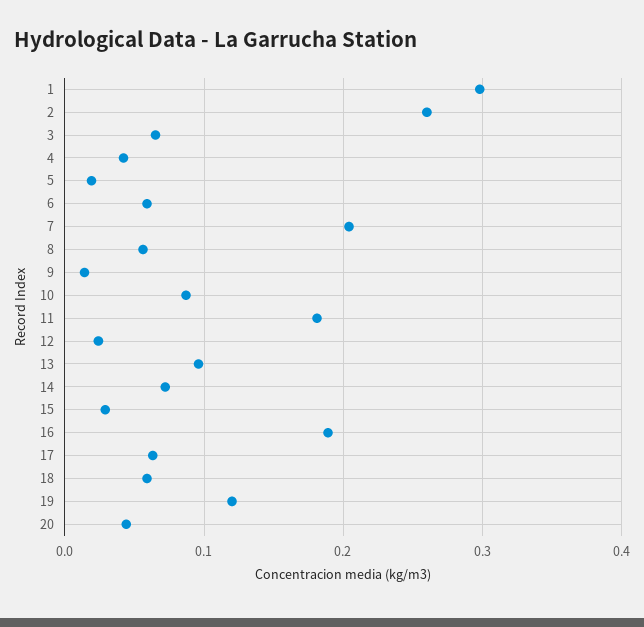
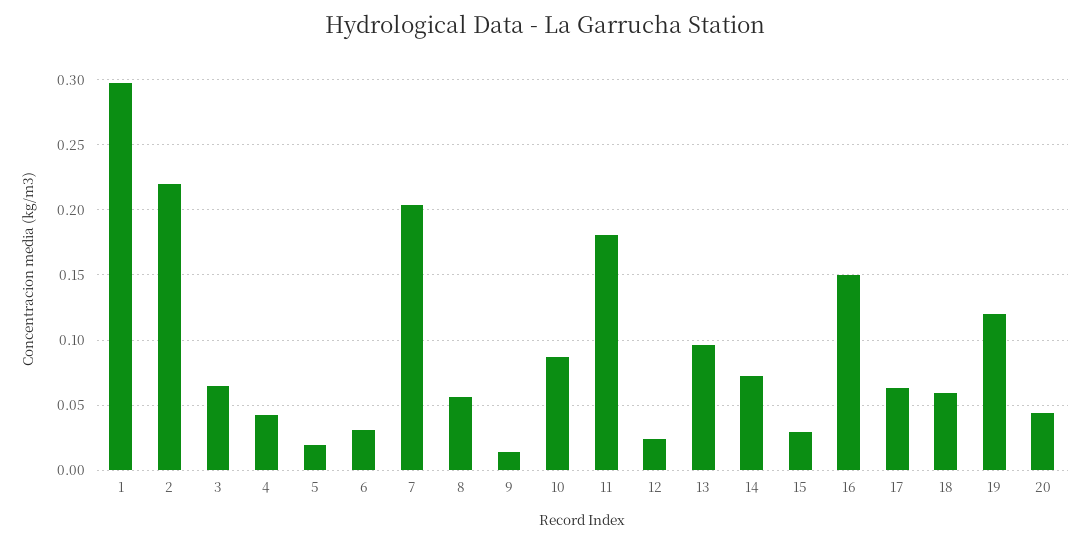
  {
    "1": 0.3,
-   "2": 0.26,
+   "2": 0.22,
    "3": 0.065,
    "4": 0.04,
    "5": 0.02,
-   "6": 0.06,
+   "6": 0.03,
    "7": 0.205,
    "8": 0.055,
    "9": 0.015,
    "10": 0.085,
    "11": 0.18,
    "12": 0.025,
    "13": 0.095,
    "14": 0.07,
    "15": 0.03,
-   "16": 0.19,
+   "16": 0.15,
    "17": 0.065,
    "18": 0.06,
    "19": 0.12,
    "20": 0.045
  }

